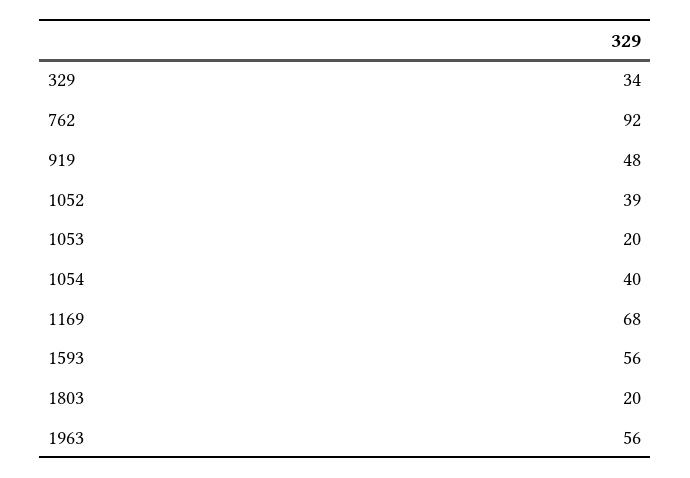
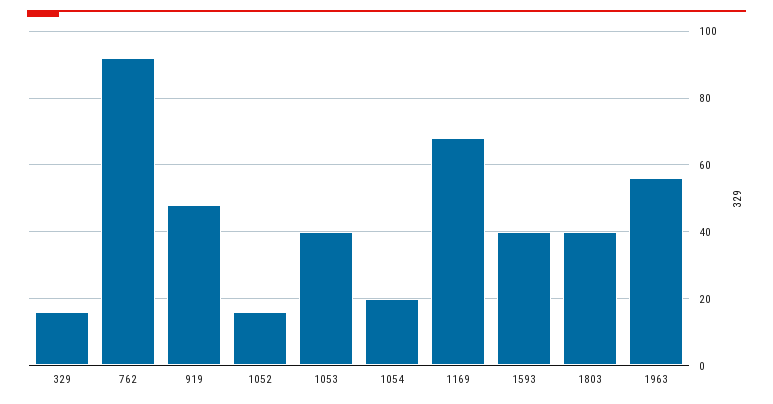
  {
-   "329": 34,
+   "329": 15,
    "762": 92,
    "919": 48,
-   "1052": 39,
+   "1052": 15,
-   "1053": 20,
+   "1053": 40,
-   "1054": 40,
+   "1054": 20,
    "1169": 68,
-   "1593": 56,
+   "1593": 40,
-   "1803": 20,
+   "1803": 40,
    "1963": 56
  }

